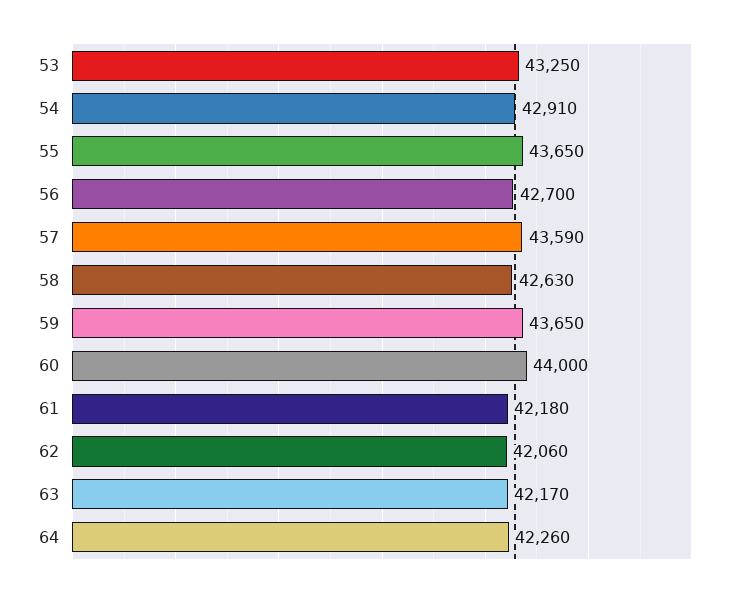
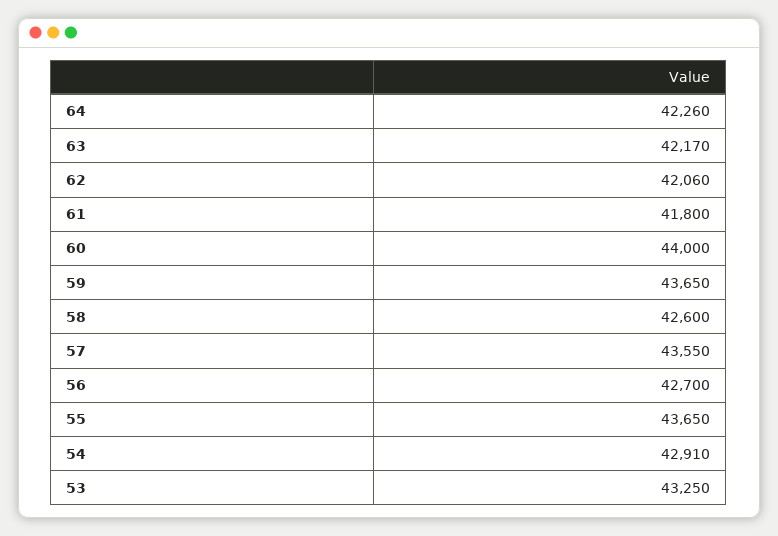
  {
    "53": 43250,
    "54": 42910,
    "55": 43650,
    "56": 42700,
-   "57": 43590,
+   "57": 43550,
-   "58": 42630,
+   "58": 42600,
    "59": 43650,
    "60": 44000,
-   "61": 42180,
+   "61": 41800,
    "62": 42060,
    "63": 42170,
    "64": 42260
  }

